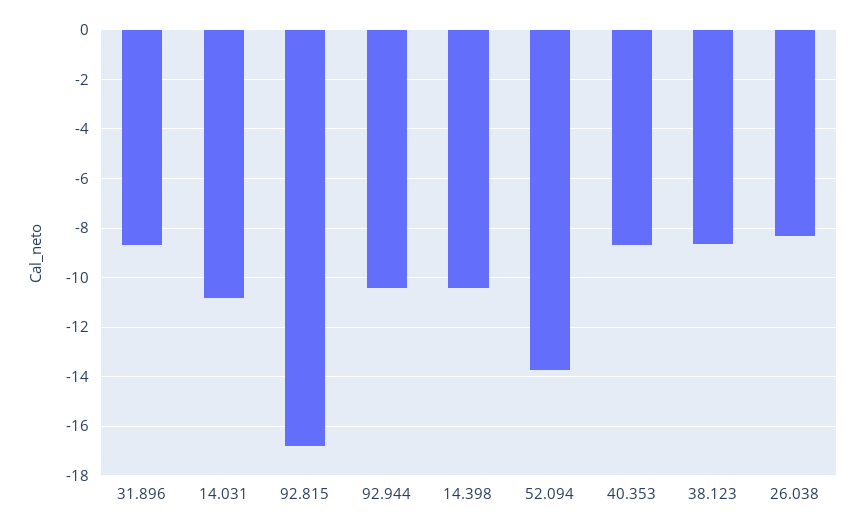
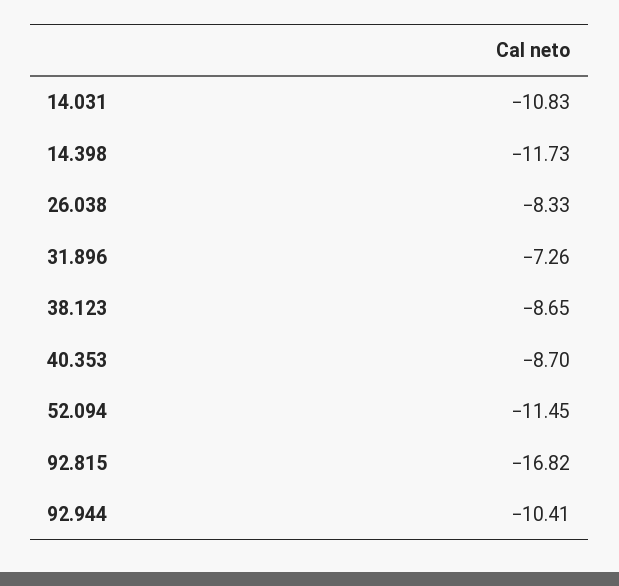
  {
-   "31.896": -8.75,
+   "31.896": -7.26,
    "14.031": -10.83,
    "92.815": -16.82,
    "92.944": -10.41,
-   "14.398": -10.5,
+   "14.398": -11.73,
-   "52.094": -13.75,
+   "52.094": -11.45,
    "40.353": -8.7,
    "38.123": -8.65,
    "26.038": -8.33
  }

